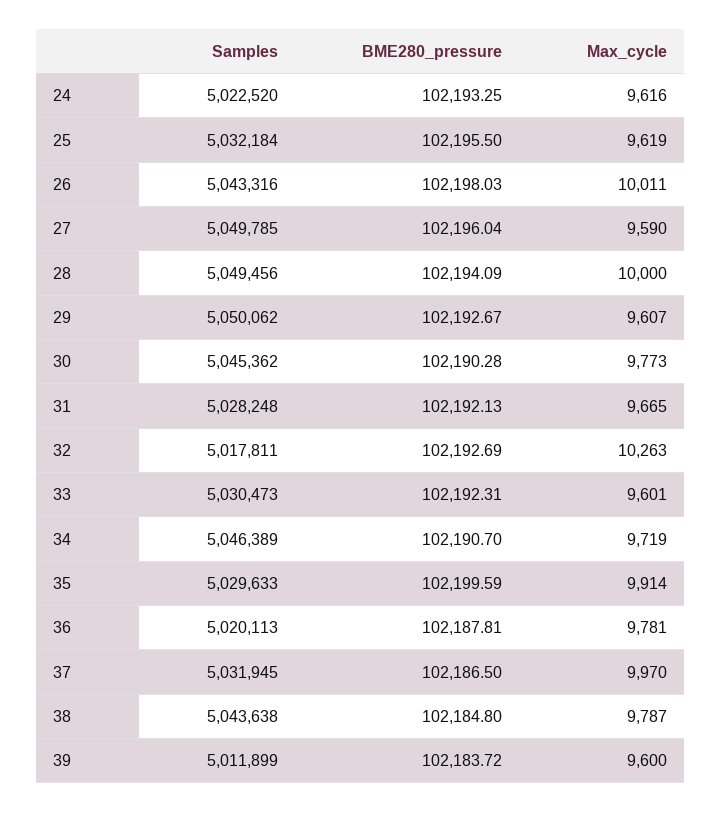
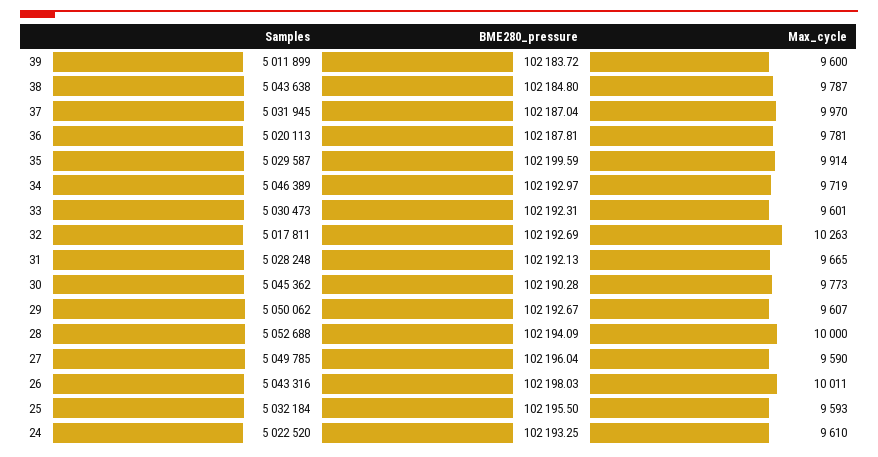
  {
    "Samples": {
      "24": 5022520,
      "25": 5032184,
      "26": 5043316,
      "27": 5049785,
-     "28": 5049456,
+     "28": 5052688,
      "29": 5050062,
      "30": 5045362,
      "31": 5028248,
      "32": 5017811,
      "33": 5030473,
      "34": 5046389,
-     "35": 5029633,
+     "35": 5029587,
      "36": 5020113,
      "37": 5031945,
      "38": 5043638,
      "39": 5011899
    },
    "BME280_pressure": {
      "24": 102193.25,
      "25": 102195.5,
      "26": 102198.03,
      "27": 102196.04,
      "28": 102194.09,
      "29": 102192.67,
      "30": 102190.28,
      "31": 102192.13,
      "32": 102192.69,
      "33": 102192.31,
-     "34": 102190.7,
+     "34": 102192.97,
      "35": 102199.59,
      "36": 102187.81,
-     "37": 102186.5,
+     "37": 102187.04,
      "38": 102184.8,
      "39": 102183.72
    },
    "Max_cycle": {
-     "24": 9616,
+     "24": 9610,
-     "25": 9619,
+     "25": 9593,
      "26": 10011,
      "27": 9590,
      "28": 10000,
      "29": 9607,
      "30": 9773,
      "31": 9665,
      "32": 10263,
      "33": 9601,
      "34": 9719,
      "35": 9914,
      "36": 9781,
      "37": 9970,
      "38": 9787,
      "39": 9600
    }
  }

